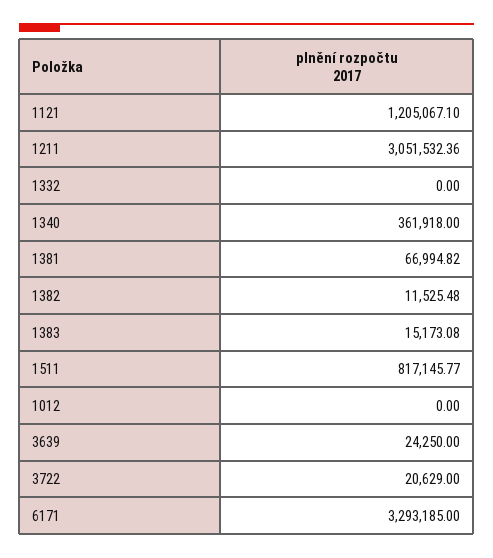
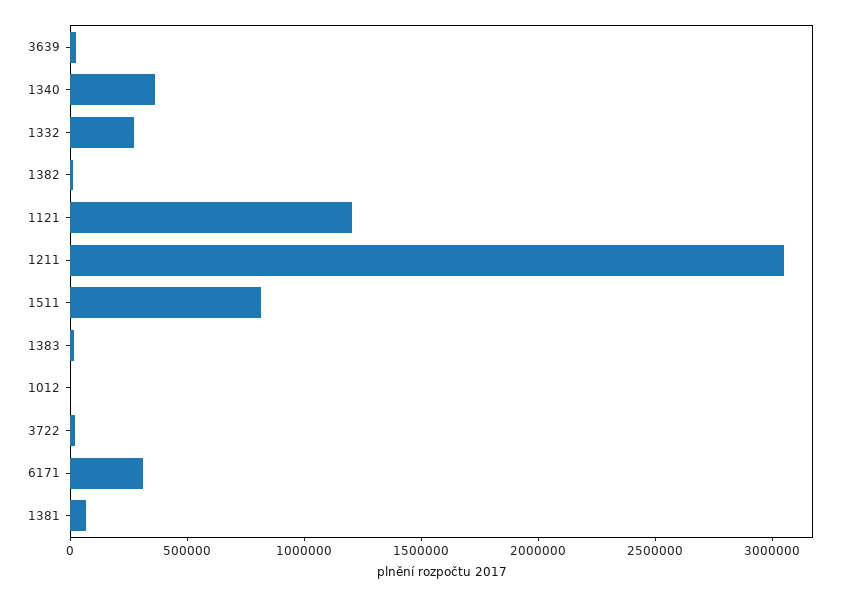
  {
    "1121": 1205067.1,
    "1211": 3051532.36,
-   "1332": 0,
+   "1332": 300000,
    "1340": 361918,
    "1381": 66994.82,
    "1382": 11525.48,
    "1383": 15173.08,
    "1511": 817145.77,
    "1012": 0,
    "3639": 24250,
    "3722": 20629,
-   "6171": 3293185
+   "6171": 300000
  }

